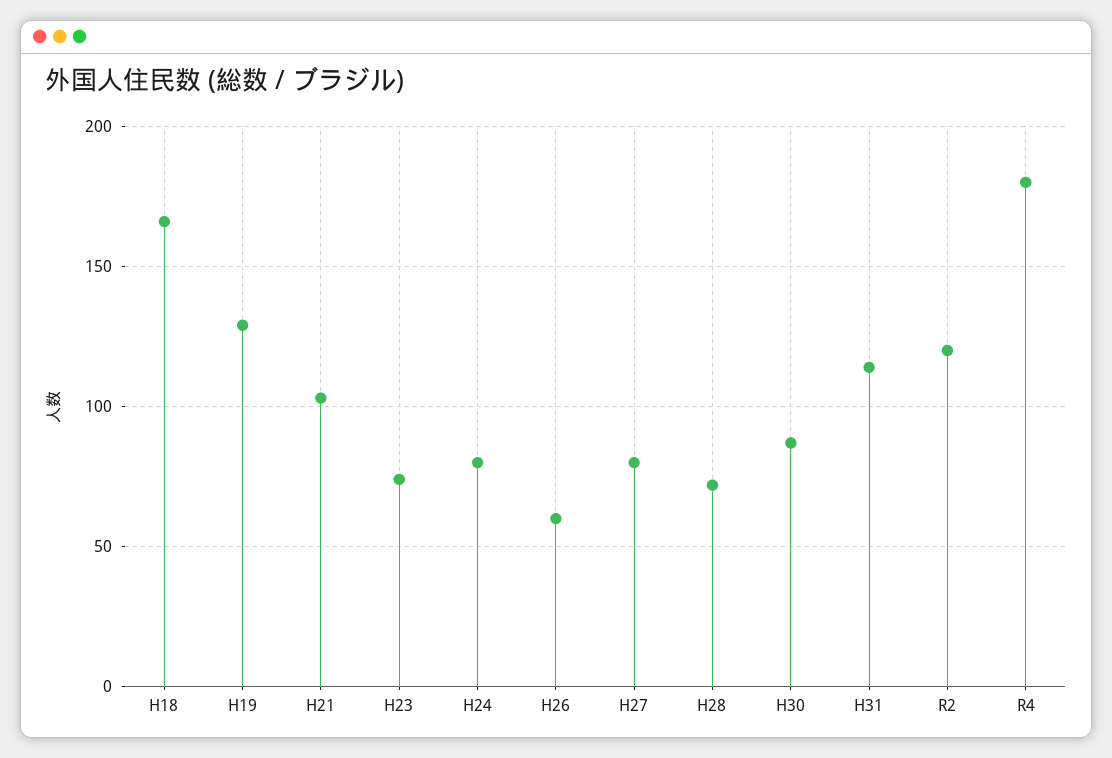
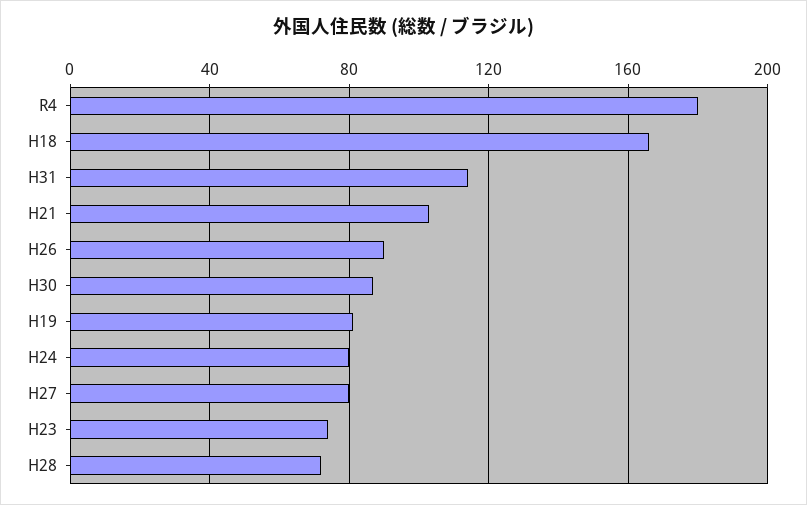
  {
    "H18": 165,
-   "H19": 130,
+   "H19": 80,
    "H21": 105,
    "H23": 75,
    "H24": 80,
-   "H26": 60,
+   "H26": 90,
    "H27": 80,
    "H28": 70,
    "H30": 85,
    "H31": 115,
-   "R2": 120,
    "R4": 180
  }

